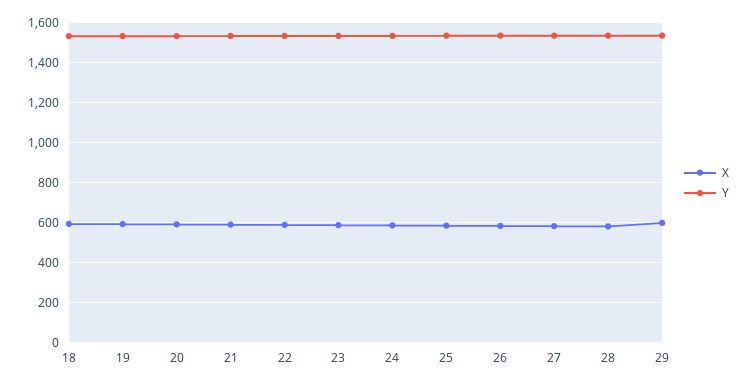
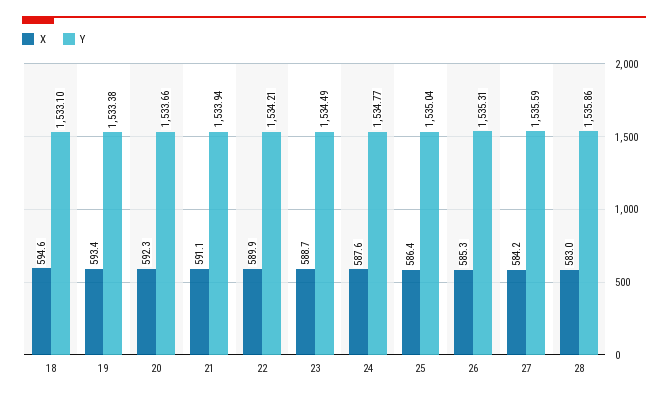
  {
    "X": {
      "18": 594.6,
      "19": 593.4,
      "20": 592.3,
      "21": 591.1,
      "22": 589.9,
      "23": 588.7,
      "24": 587.6,
      "25": 586.4,
      "26": 585.3,
      "27": 584.2,
-     "28": 583,
+     "28": 583
-     "29": 600
    },
    "Y": {
      "18": 1533.1,
      "19": 1533.38,
      "20": 1533.66,
      "21": 1533.94,
      "22": 1534.21,
      "23": 1534.49,
      "24": 1534.77,
      "25": 1535.04,
      "26": 1535.31,
      "27": 1535.59,
-     "28": 1535.86,
+     "28": 1535.86
-     "29": 1550
    }
  }

